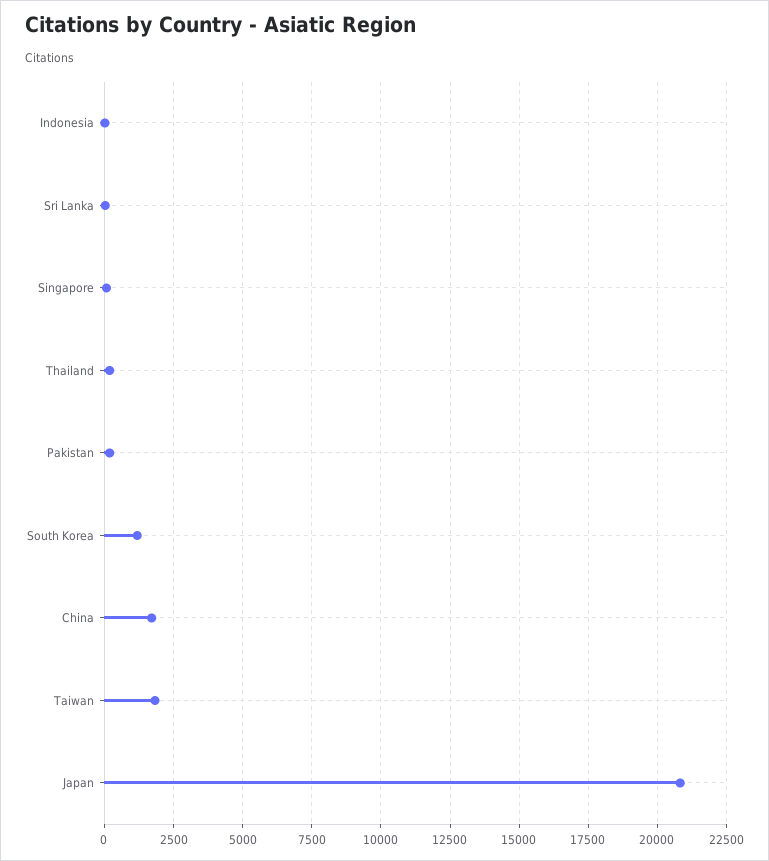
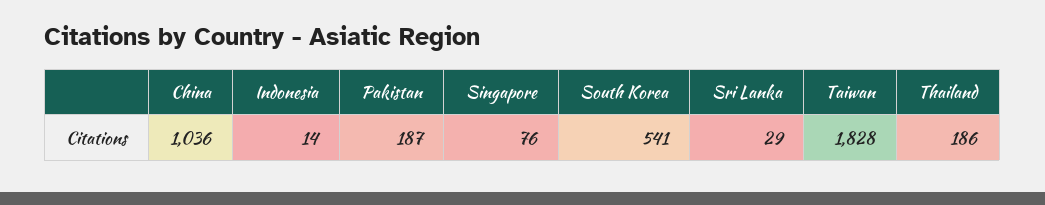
  {
    "Indonesia": 14,
    "Sri Lanka": 29,
    "Singapore": 76,
    "Thailand": 186,
    "Pakistan": 187,
-   "South Korea": 1250,
+   "South Korea": 541,
-   "China": 1750,
+   "China": 1036,
-   "Taiwan": 1828,
+   "Taiwan": 1828
-   "Japan": 20750
  }

